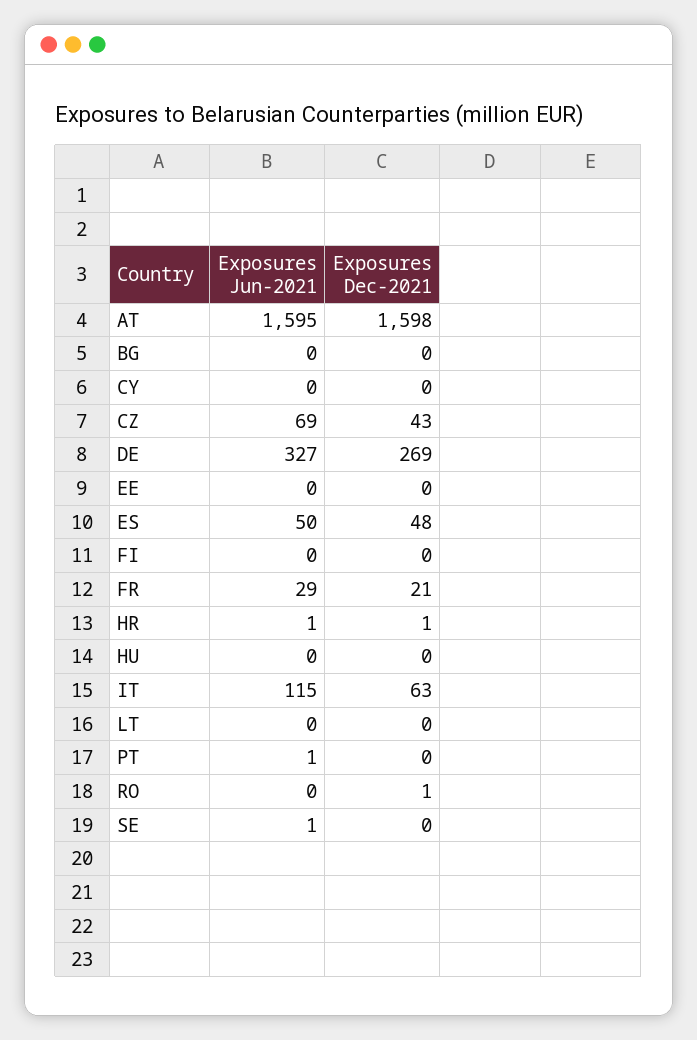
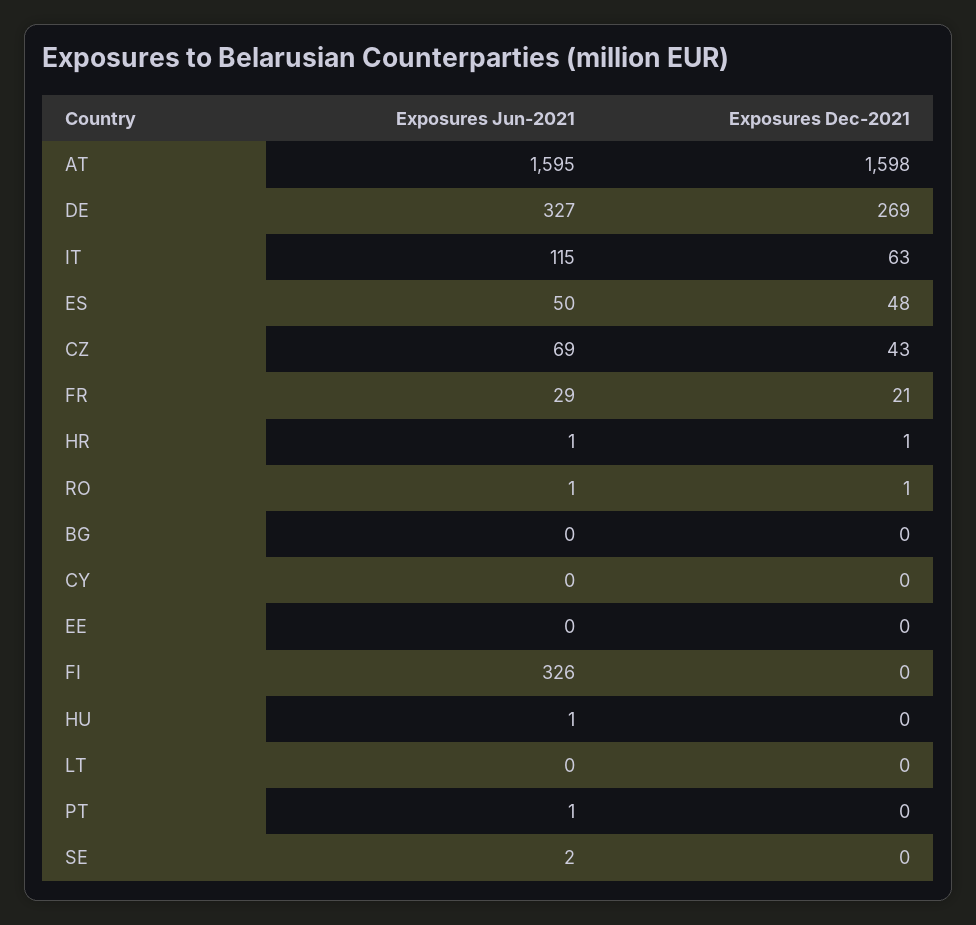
  {
    "Exposures Jun-2021": {
      "AT": 1595,
      "BG": 0,
      "CY": 0,
      "CZ": 69,
      "DE": 327,
      "EE": 0,
      "ES": 50,
-     "FI": 0,
+     "FI": 326,
      "FR": 29,
      "HR": 1,
-     "HU": 0,
+     "HU": 1,
      "IT": 115,
      "LT": 0,
      "PT": 1,
-     "RO": 0,
+     "RO": 1,
-     "SE": 1
+     "SE": 2
    },
    "Exposures Dec-2021": {
      "AT": 1598,
      "BG": 0,
      "CY": 0,
      "CZ": 43,
      "DE": 269,
      "EE": 0,
      "ES": 48,
      "FI": 0,
      "FR": 21,
      "HR": 1,
      "HU": 0,
      "IT": 63,
      "LT": 0,
      "PT": 0,
      "RO": 1,
      "SE": 0
    }
  }

